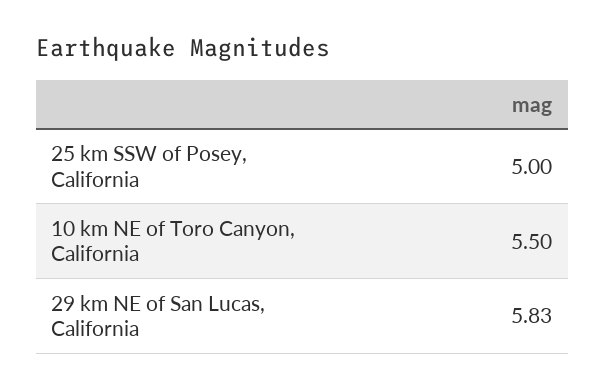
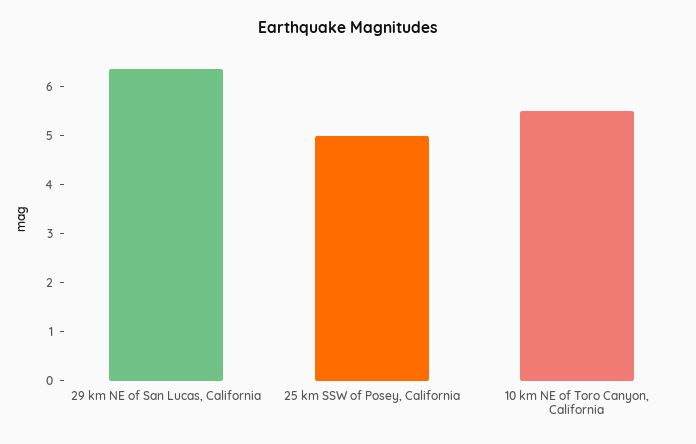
  {
    "25 km SSW of Posey, California": 5,
    "10 km NE of Toro Canyon, California": 5.5,
-   "29 km NE of San Lucas, California": 5.83
+   "29 km NE of San Lucas, California": 6.4
  }

